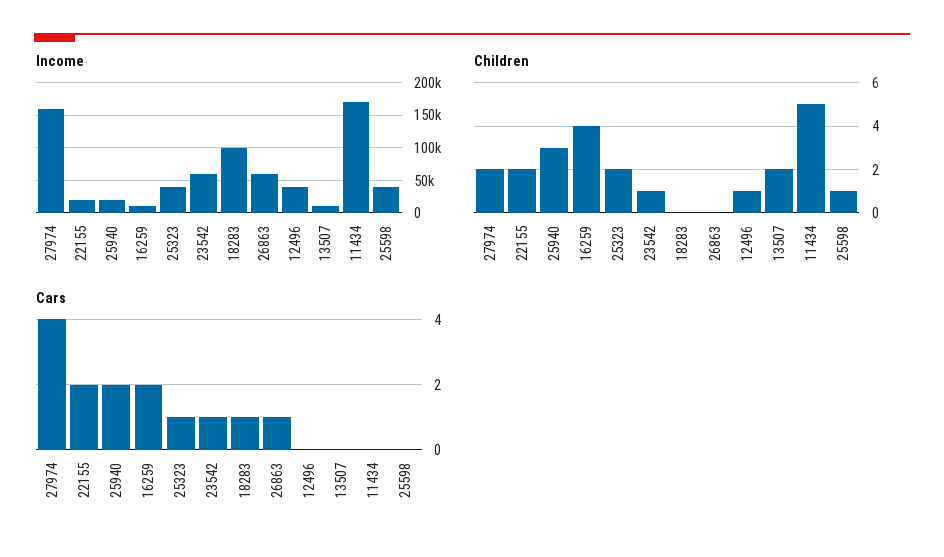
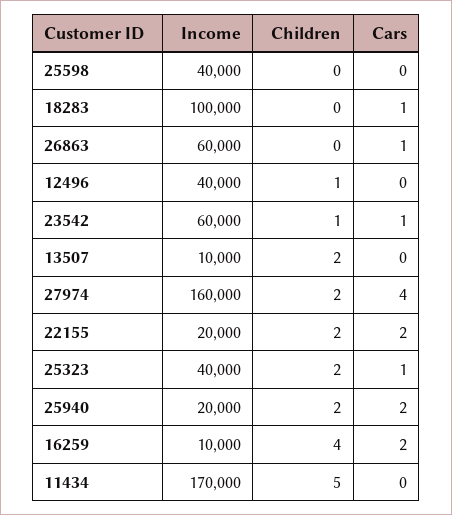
  {
    "Income": {
      "27974": 160000,
      "22155": 20000,
      "25940": 20000,
      "16259": 10000,
      "25323": 40000,
      "23542": 60000,
      "18283": 100000,
      "26863": 60000,
      "12496": 40000,
      "13507": 10000,
      "11434": 170000,
      "25598": 40000
    },
    "Children": {
      "27974": 2,
      "22155": 2,
-     "25940": 3,
+     "25940": 2,
      "16259": 4,
      "25323": 2,
      "23542": 1,
      "18283": 0,
      "26863": 0,
      "12496": 1,
      "13507": 2,
      "11434": 5,
-     "25598": 1
+     "25598": 0
    },
    "Cars": {
      "27974": 4,
      "22155": 2,
      "25940": 2,
      "16259": 2,
      "25323": 1,
      "23542": 1,
      "18283": 1,
      "26863": 1,
      "12496": 0,
      "13507": 0,
      "11434": 0,
      "25598": 0
    }
  }

